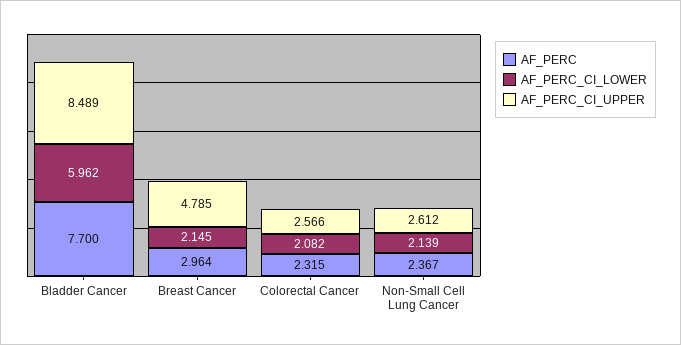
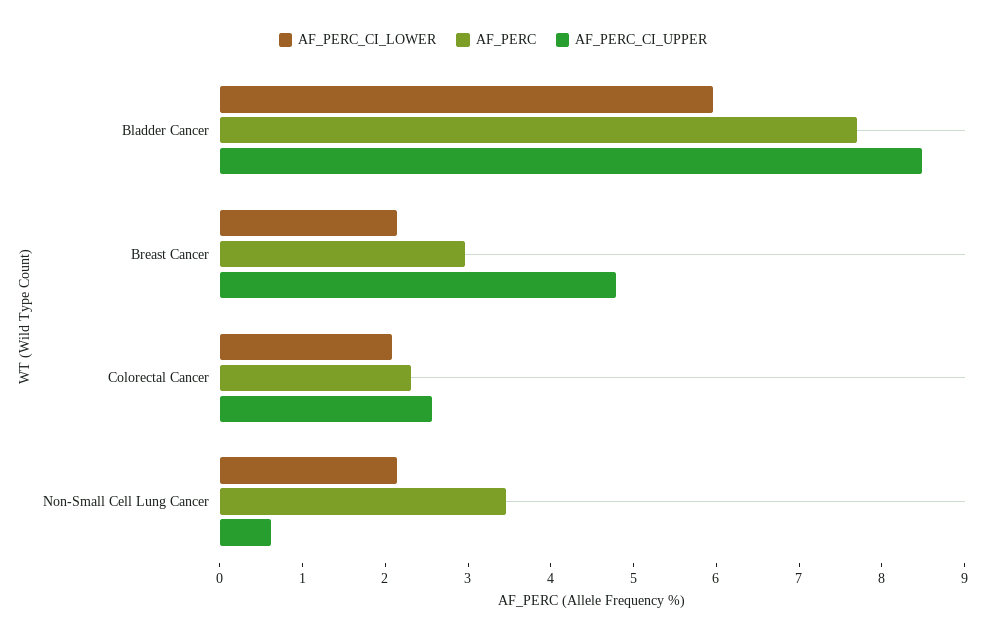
  {
    "AF_PERC": {
      "Bladder Cancer": 7.7,
      "Breast Cancer": 2.964,
      "Colorectal Cancer": 2.315,
-     "Non-Small Cell Lung Cancer": 2.367
+     "Non-Small Cell Lung Cancer": 3.4
    },
    "AF_PERC_CI_LOWER": {
      "Bladder Cancer": 5.962,
      "Breast Cancer": 2.145,
      "Colorectal Cancer": 2.082,
      "Non-Small Cell Lung Cancer": 2.139
    },
    "AF_PERC_CI_UPPER": {
      "Bladder Cancer": 8.489,
      "Breast Cancer": 4.785,
      "Colorectal Cancer": 2.566,
-     "Non-Small Cell Lung Cancer": 2.612
+     "Non-Small Cell Lung Cancer": 0.6
    }
  }

